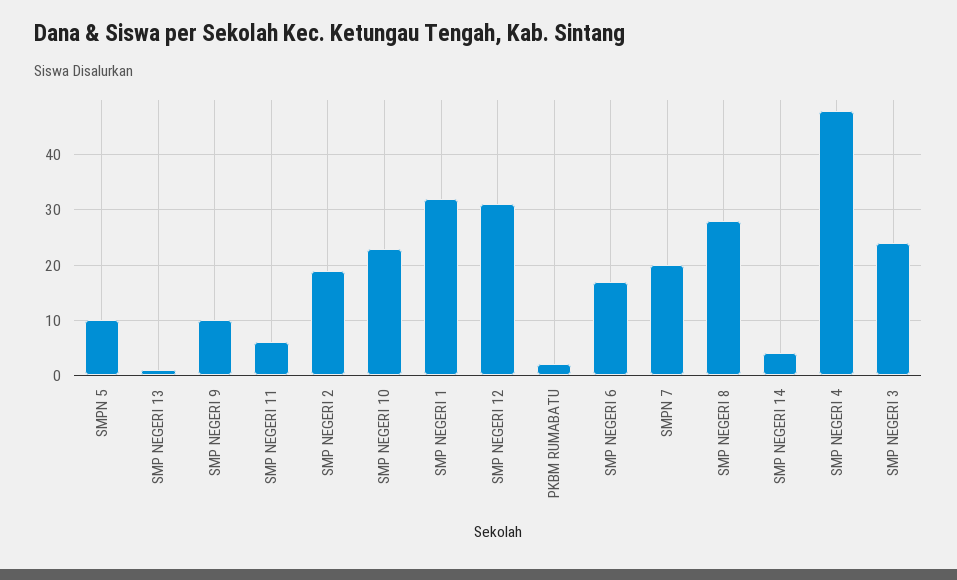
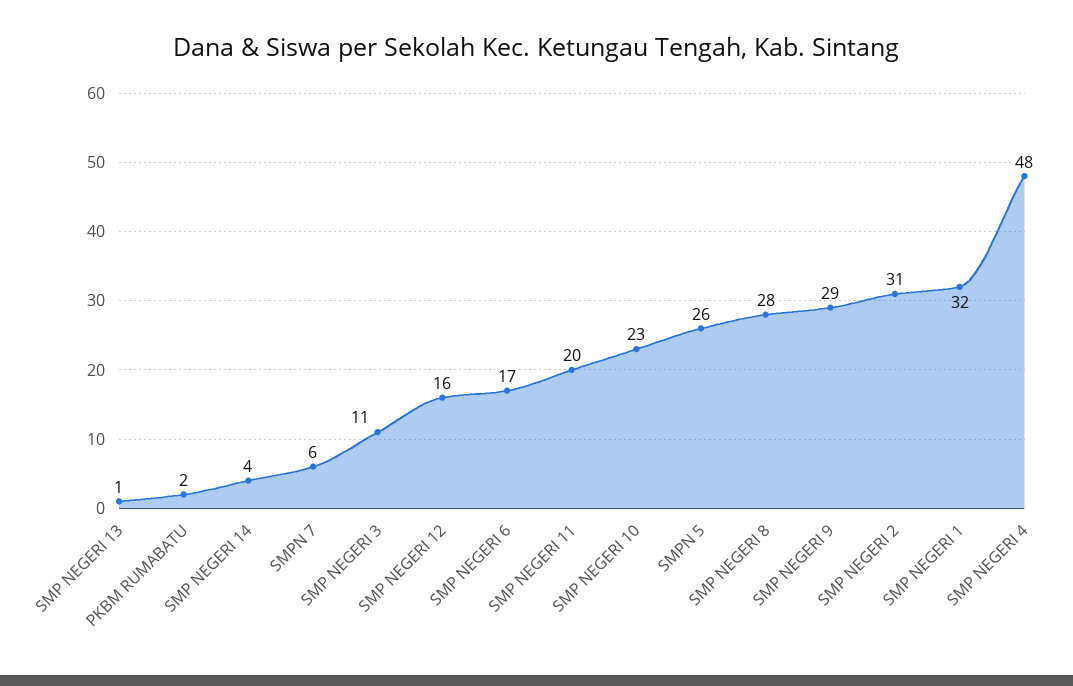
  {
-   "SMPN 5": 10,
+   "SMPN 5": 26,
    "SMP NEGERI 13": 1,
-   "SMP NEGERI 9": 10,
+   "SMP NEGERI 9": 29,
-   "SMP NEGERI 11": 5,
+   "SMP NEGERI 11": 20,
-   "SMP NEGERI 2": 20,
+   "SMP NEGERI 2": 31,
    "SMP NEGERI 10": 23,
    "SMP NEGERI 1": 32,
-   "SMP NEGERI 12": 30,
+   "SMP NEGERI 12": 16,
    "PKBM RUMABATU": 2,
    "SMP NEGERI 6": 17,
-   "SMPN 7": 20,
+   "SMPN 7": 6,
    "SMP NEGERI 8": 28,
    "SMP NEGERI 14": 4,
    "SMP NEGERI 4": 48,
-   "SMP NEGERI 3": 25
+   "SMP NEGERI 3": 11
  }

